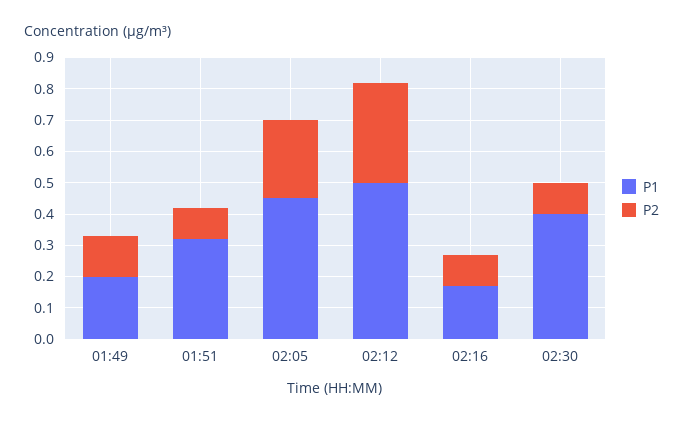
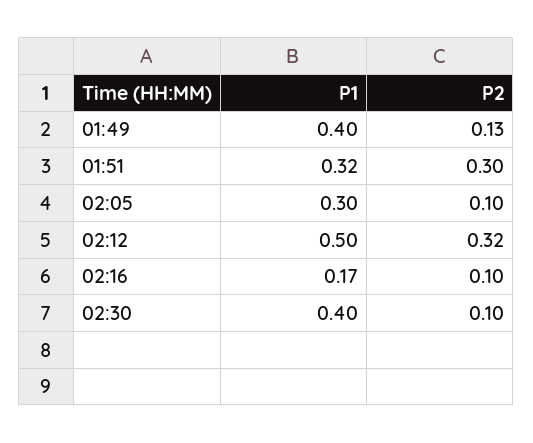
  {
    "P1": {
-     "01:49": 0.2,
+     "01:49": 0.4,
      "01:51": 0.32,
-     "02:05": 0.45,
+     "02:05": 0.3,
      "02:12": 0.5,
      "02:16": 0.17,
      "02:30": 0.4
    },
    "P2": {
      "01:49": 0.13,
-     "01:51": 0.1,
+     "01:51": 0.3,
-     "02:05": 0.25,
+     "02:05": 0.1,
      "02:12": 0.32,
      "02:16": 0.1,
      "02:30": 0.1
    }
  }

